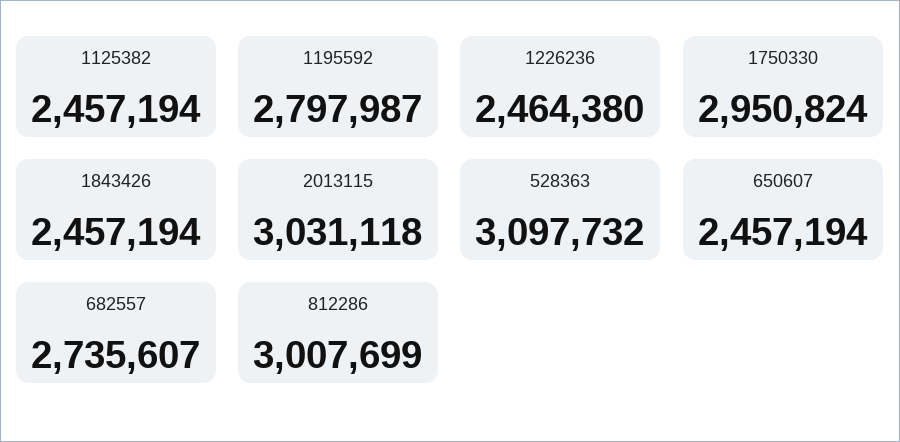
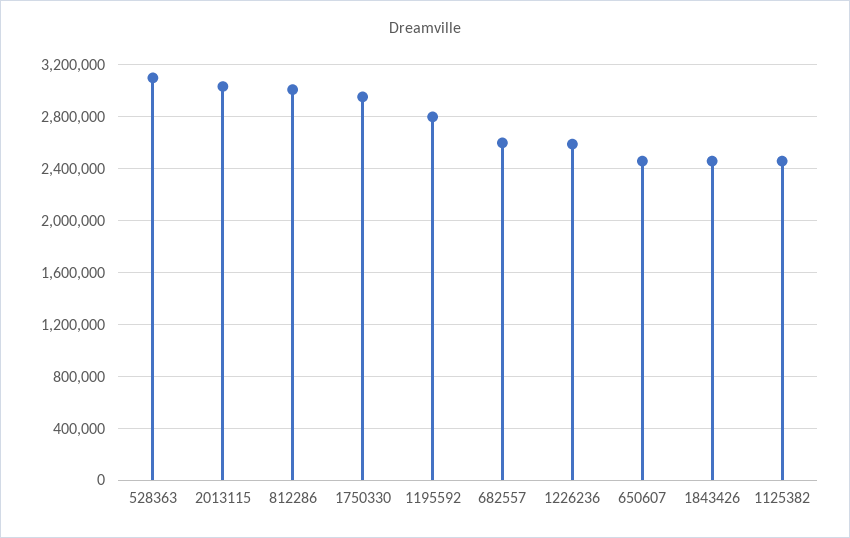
  {
    "1125382": 2457194,
    "1195592": 2797987,
-   "1226236": 2464380,
+   "1226236": 2600000,
    "1750330": 2950824,
    "1843426": 2457194,
    "2013115": 3031118,
    "528363": 3097732,
    "650607": 2457194,
-   "682557": 2735607,
+   "682557": 2600000,
    "812286": 3007699
  }

